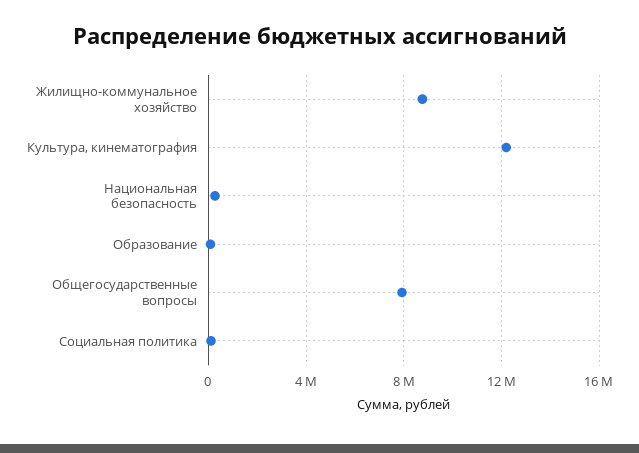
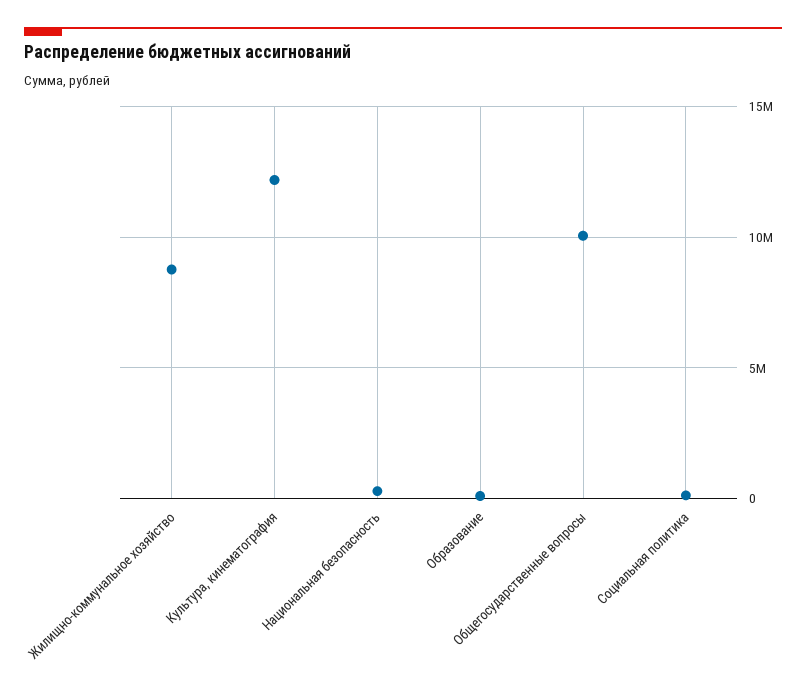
  {
    "Жилищно-коммунальное хозяйство": 9000000,
    "Культура, кинематография": 12000000,
    "Национальная безопасность": 500000,
    "Образование": 0,
-   "Общегосударственные вопросы": 8000000,
+   "Общегосударственные вопросы": 10000000,
    "Социальная политика": 0
  }

